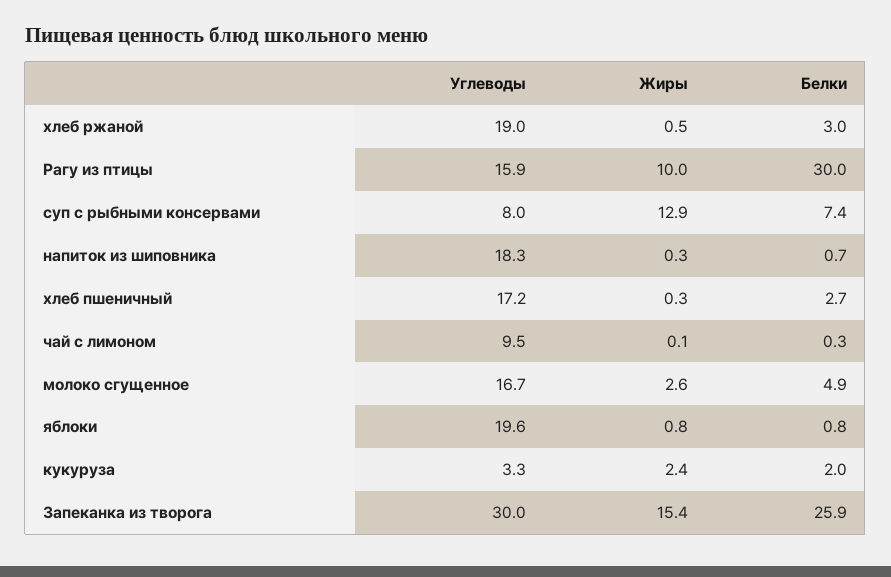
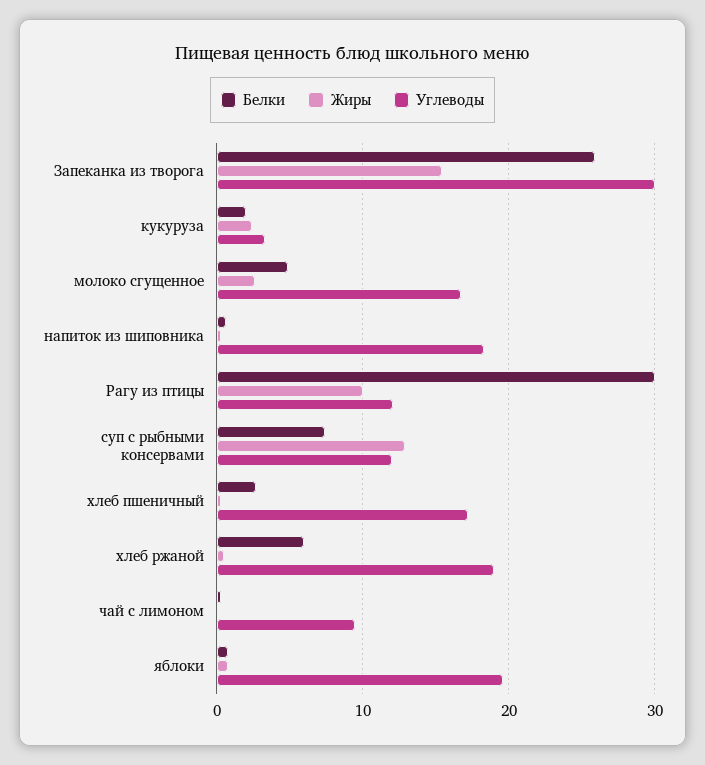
  {
    "Углеводы": {
      "хлеб ржаной": 19,
-     "Рагу из птицы": 15.9,
+     "Рагу из птицы": 12,
-     "суп с рыбными консервами": 8,
+     "суп с рыбными консервами": 12,
      "напиток из шиповника": 18.3,
      "хлеб пшеничный": 17.2,
      "чай с лимоном": 9.5,
      "молоко сгущенное": 16.7,
      "яблоки": 19.6,
      "кукуруза": 3.3,
      "Запеканка из творога": 30
    },
    "Жиры": {
      "хлеб ржаной": 0.5,
      "Рагу из птицы": 10,
      "суп с рыбными консервами": 12.9,
      "напиток из шиповника": 0.3,
      "хлеб пшеничный": 0.3,
      "чай с лимоном": 0.1,
      "молоко сгущенное": 2.6,
      "яблоки": 0.8,
      "кукуруза": 2.4,
      "Запеканка из творога": 15.4
    },
    "Белки": {
-     "хлеб ржаной": 3,
+     "хлеб ржаной": 6,
      "Рагу из птицы": 30,
      "суп с рыбными консервами": 7.4,
      "напиток из шиповника": 0.7,
      "хлеб пшеничный": 2.7,
      "чай с лимоном": 0.3,
      "молоко сгущенное": 4.9,
      "яблоки": 0.8,
      "кукуруза": 2,
      "Запеканка из творога": 25.9
    }
  }

